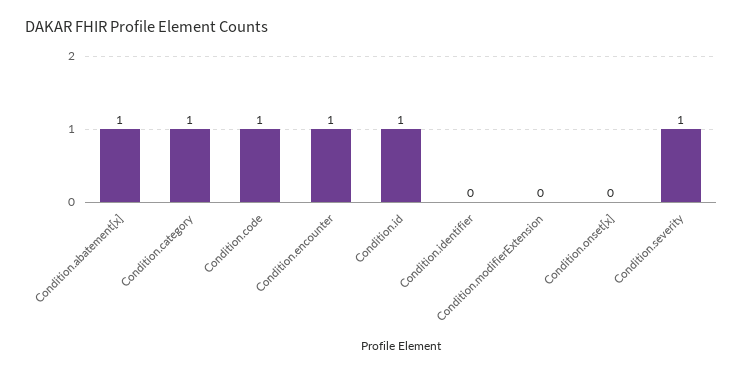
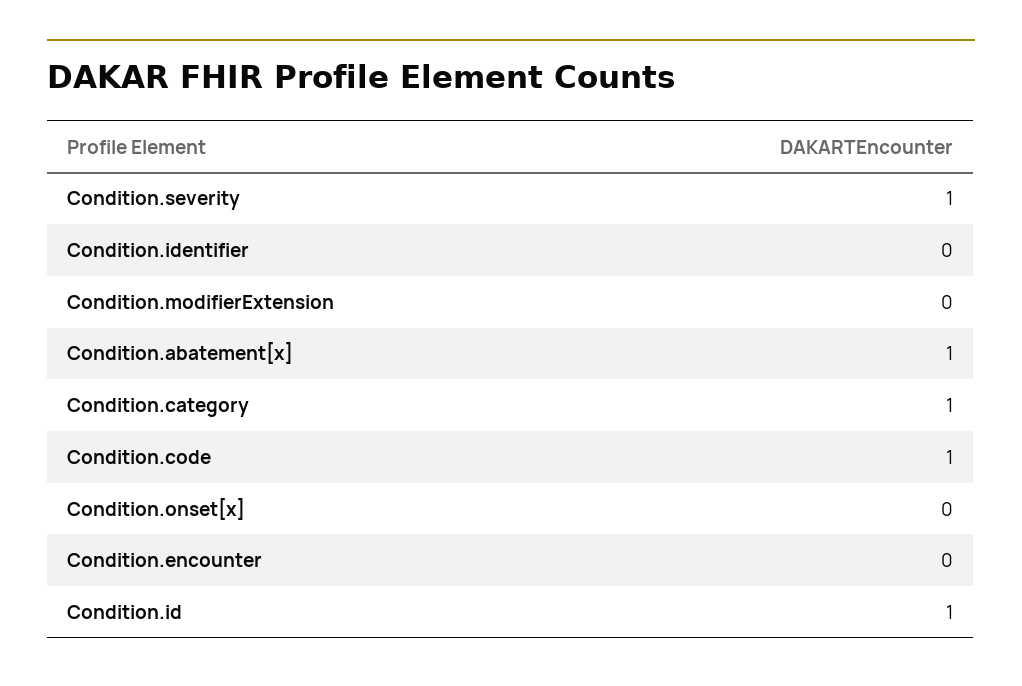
  {
    "Condition.abatement[x]": 1,
    "Condition.category": 1,
    "Condition.code": 1,
-   "Condition.encounter": 1,
+   "Condition.encounter": 0,
    "Condition.id": 1,
    "Condition.identifier": 0,
    "Condition.modifierExtension": 0,
    "Condition.onset[x]": 0,
    "Condition.severity": 1
  }

